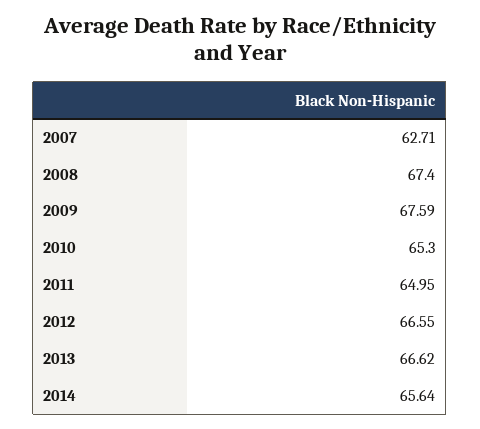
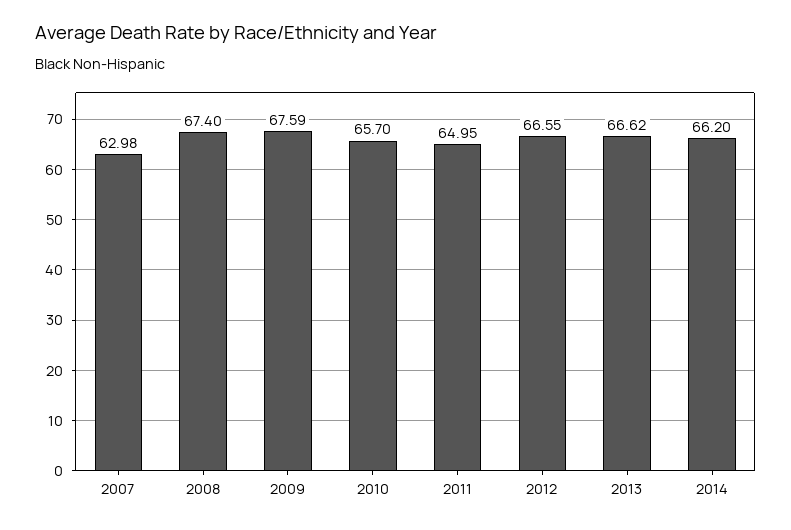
  {
-   "2007": 62.71,
+   "2007": 62.98,
    "2008": 67.4,
    "2009": 67.59,
-   "2010": 65.3,
+   "2010": 65.7,
    "2011": 64.95,
    "2012": 66.55,
    "2013": 66.62,
-   "2014": 65.64
+   "2014": 66.2
  }

